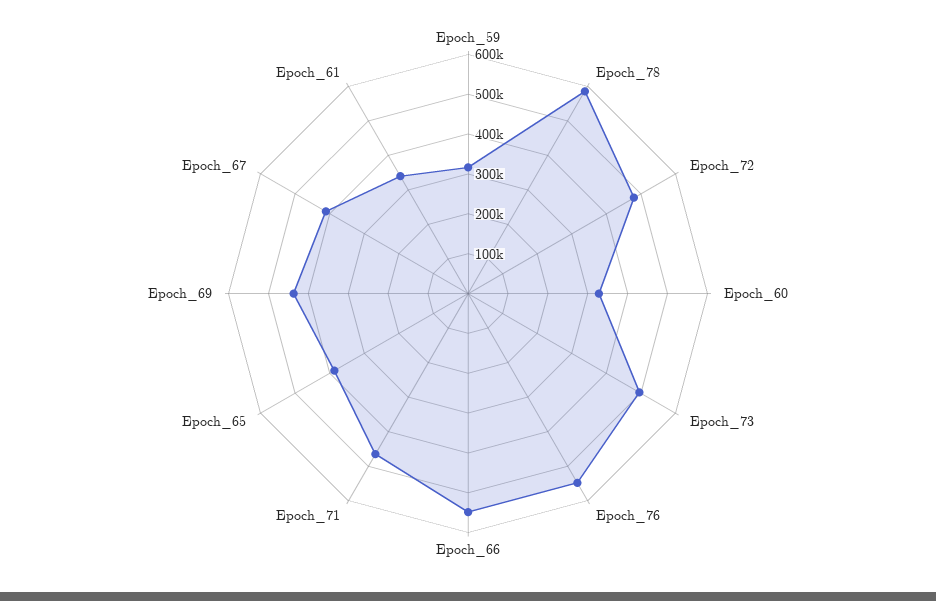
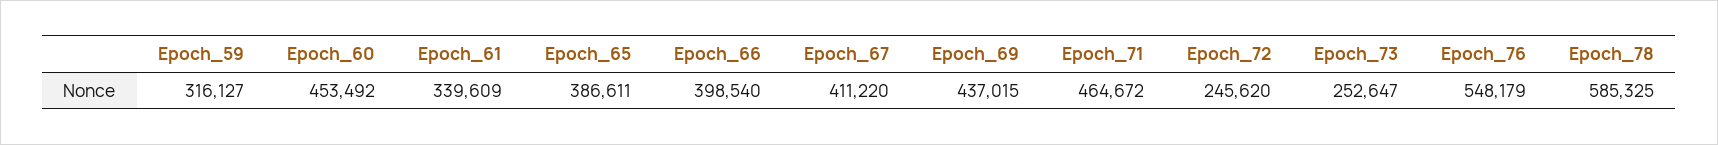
  {
    "Epoch_59": 316127,
    "Epoch_78": 585325,
-   "Epoch_72": 475000,
+   "Epoch_72": 245620,
-   "Epoch_60": 325000,
+   "Epoch_60": 453492,
-   "Epoch_73": 500000,
+   "Epoch_73": 252647,
    "Epoch_76": 548179,
-   "Epoch_66": 550000,
+   "Epoch_66": 398540,
    "Epoch_71": 464672,
    "Epoch_65": 386611,
    "Epoch_69": 437015,
    "Epoch_67": 411220,
    "Epoch_61": 339609
  }

